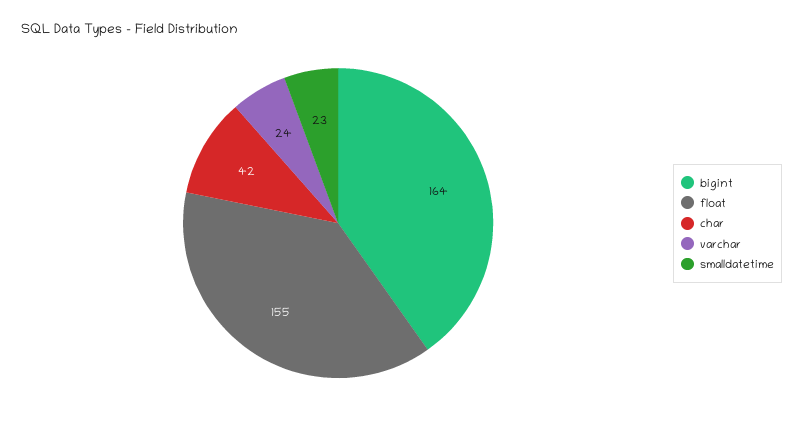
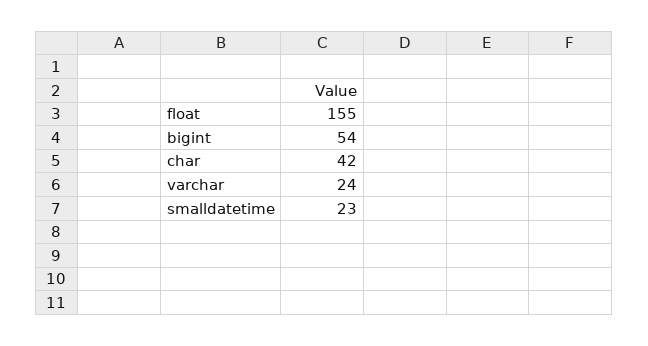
  {
-   "bigint": 164,
+   "bigint": 54,
    "float": 155,
    "char": 42,
    "varchar": 24,
    "smalldatetime": 23
  }

